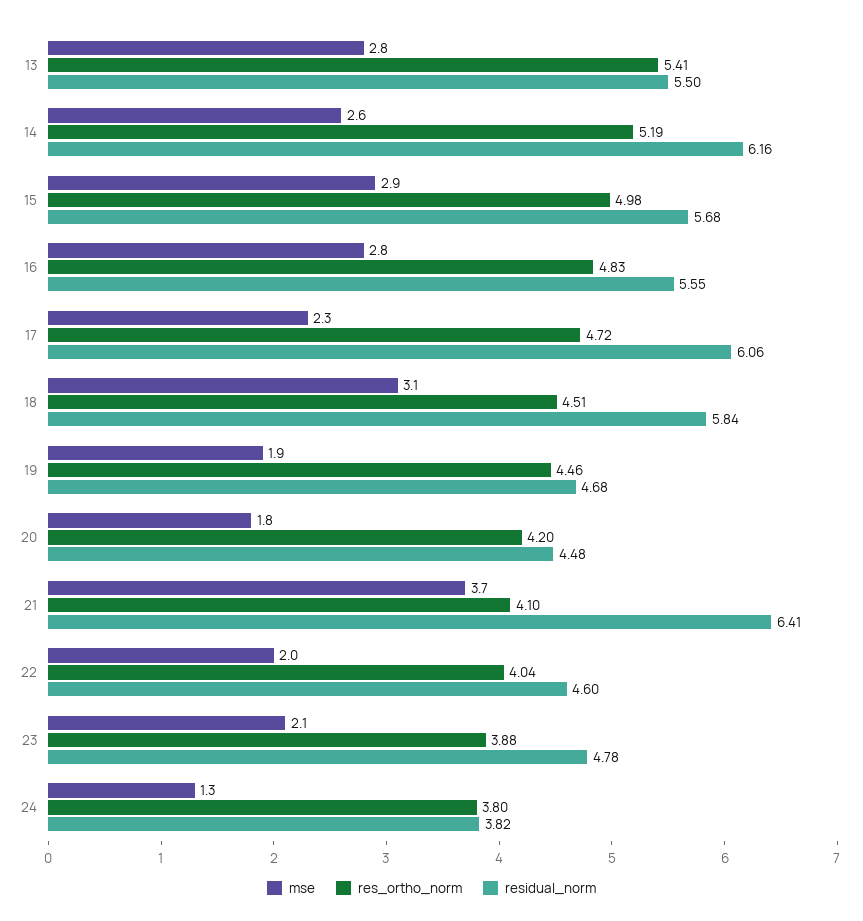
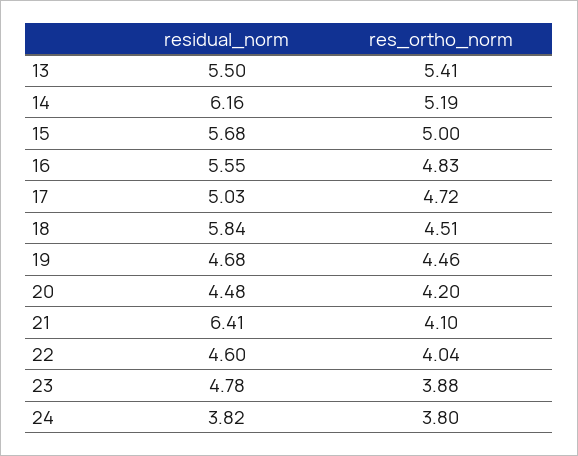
  {
-   "mse": {
-     "13": 2.8,
-     "14": 2.6,
-     "15": 2.9,
-     "16": 2.8,
-     "17": 2.3,
-     "18": 3.1,
-     "19": 1.9,
-     "20": 1.8,
-     "21": 3.7,
-     "22": 2,
-     "23": 2.1,
-     "24": 1.3
-   },
    "res_ortho_norm": {
      "13": 5.41,
      "14": 5.19,
-     "15": 4.98,
+     "15": 5,
      "16": 4.83,
      "17": 4.72,
      "18": 4.51,
      "19": 4.46,
      "20": 4.2,
      "21": 4.1,
      "22": 4.04,
      "23": 3.88,
      "24": 3.8
    },
    "residual_norm": {
      "13": 5.5,
      "14": 6.16,
      "15": 5.68,
      "16": 5.55,
-     "17": 6.06,
+     "17": 5.03,
      "18": 5.84,
      "19": 4.68,
      "20": 4.48,
      "21": 6.41,
      "22": 4.6,
      "23": 4.78,
      "24": 3.82
    }
  }

